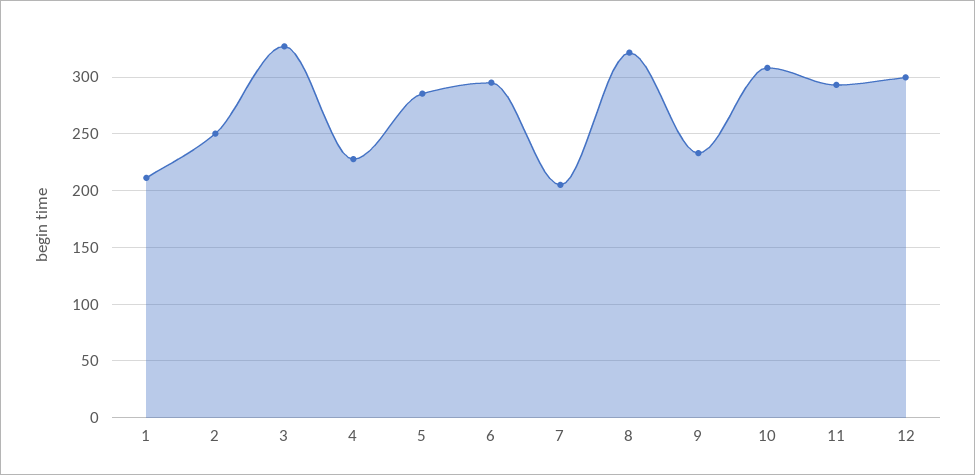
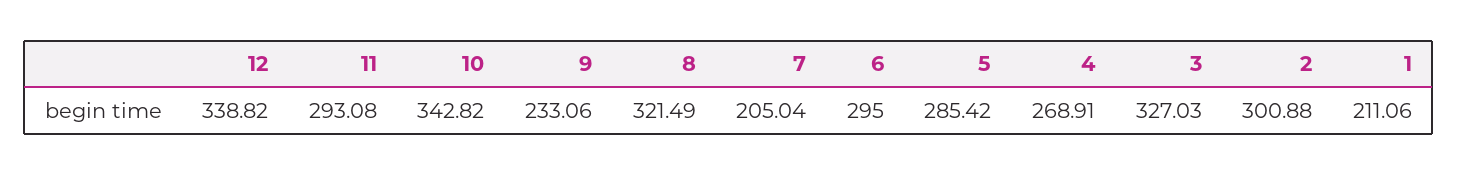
  {
    "1": 211.06,
-   "2": 250,
+   "2": 300.88,
    "3": 327.03,
-   "4": 230,
+   "4": 268.91,
    "5": 285.42,
    "6": 295,
    "7": 205.04,
    "8": 321.49,
    "9": 233.06,
-   "10": 310,
+   "10": 342.82,
    "11": 293.08,
-   "12": 300
+   "12": 338.82
  }

